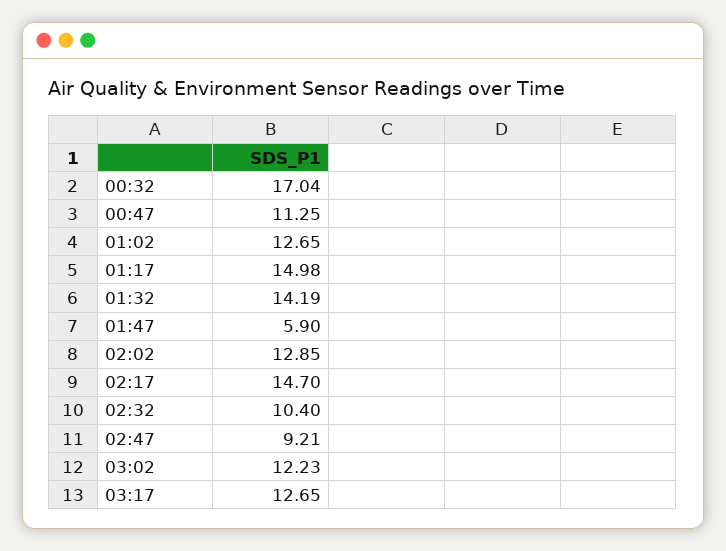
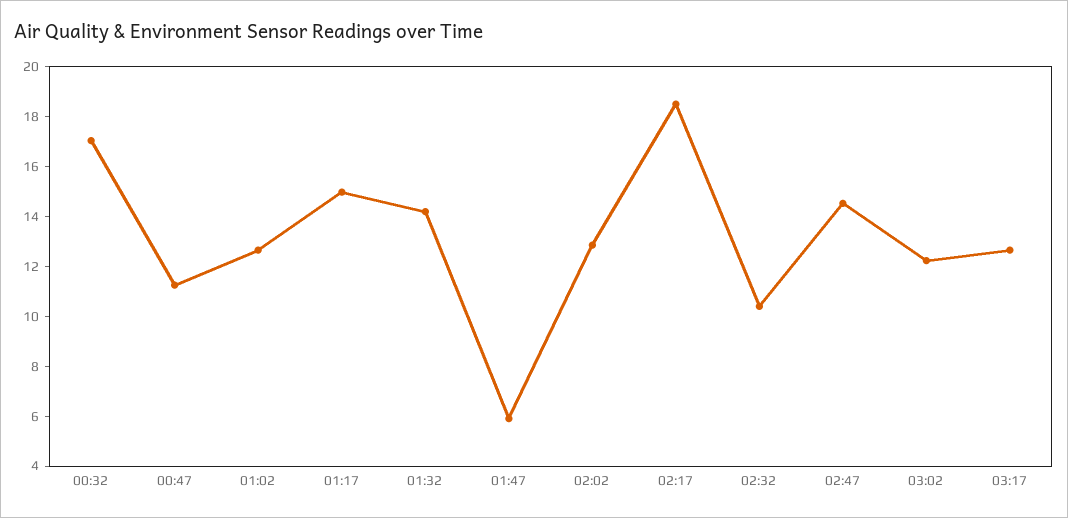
  {
    "00:32": 17.04,
    "00:47": 11.25,
    "01:02": 12.65,
    "01:17": 14.98,
    "01:32": 14.19,
    "01:47": 5.9,
    "02:02": 12.85,
-   "02:17": 14.7,
+   "02:17": 18.5,
    "02:32": 10.4,
-   "02:47": 9.21,
+   "02:47": 14.5,
    "03:02": 12.23,
    "03:17": 12.65
  }

